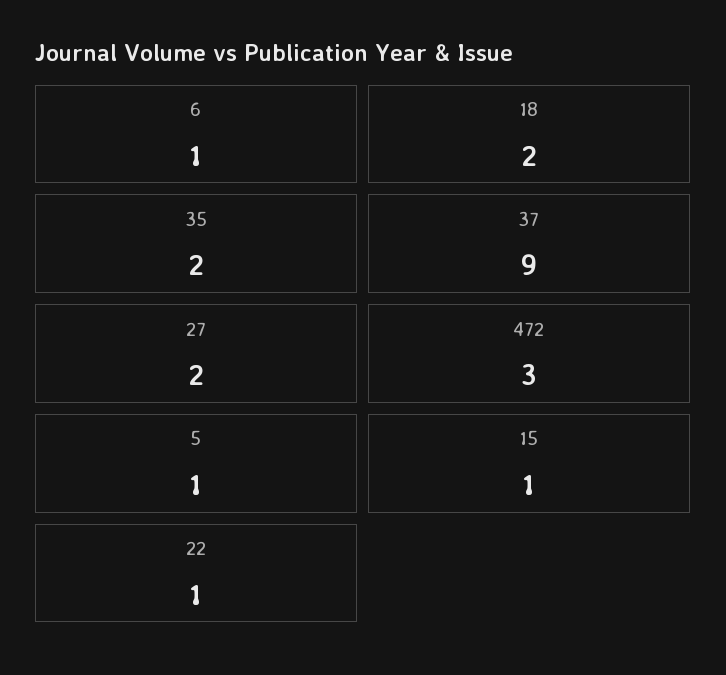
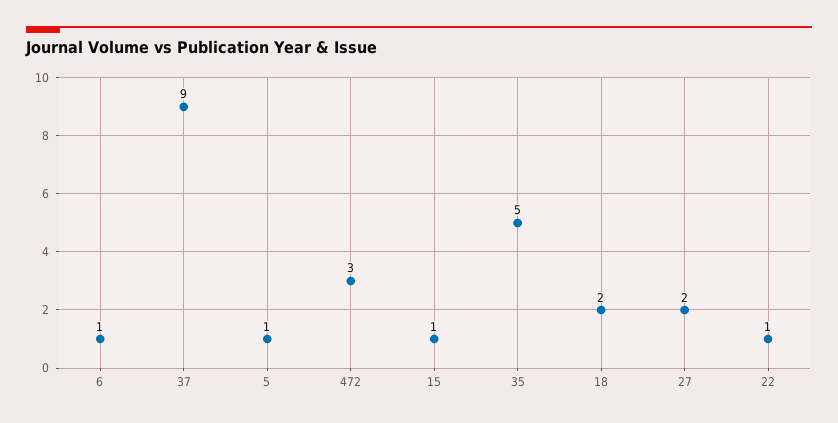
  {
    "6": 1,
    "18": 2,
-   "35": 2,
+   "35": 5,
    "37": 9,
    "27": 2,
    "472": 3,
    "5": 1,
    "15": 1,
    "22": 1
  }

